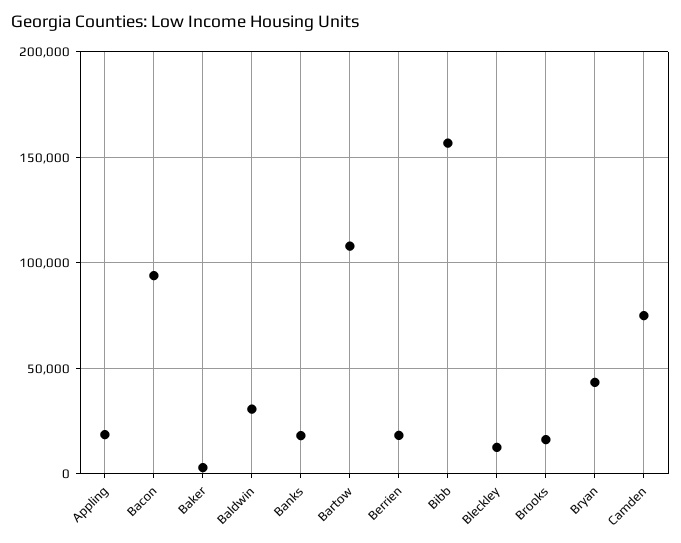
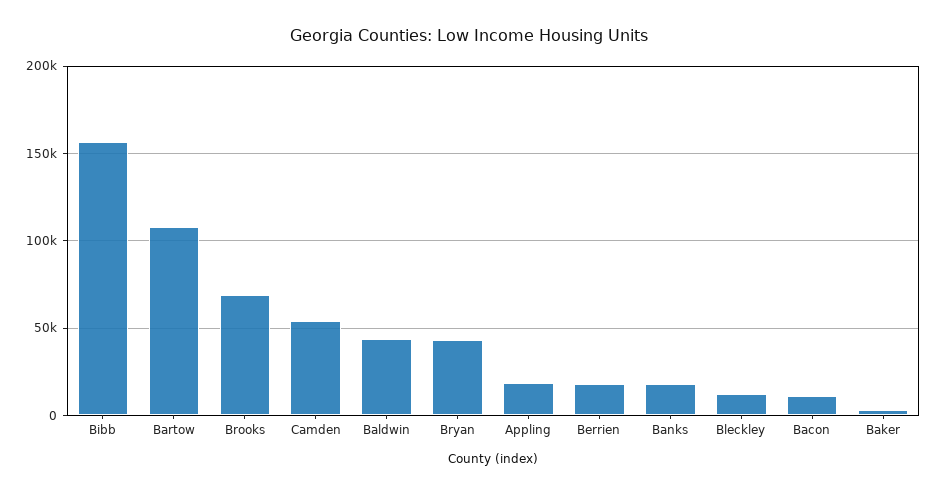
  {
    "Appling": 20000,
-   "Bacon": 95000,
+   "Bacon": 10000,
    "Baker": 5000,
-   "Baldwin": 30000,
+   "Baldwin": 45000,
    "Banks": 20000,
    "Bartow": 110000,
    "Berrien": 20000,
    "Bibb": 155000,
    "Bleckley": 15000,
-   "Brooks": 15000,
+   "Brooks": 70000,
    "Bryan": 45000,
-   "Camden": 75000
+   "Camden": 55000
  }

